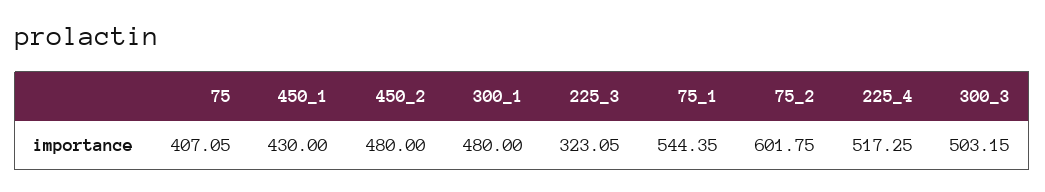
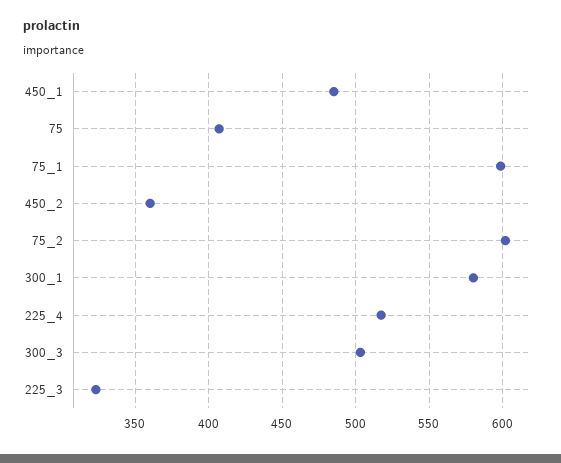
  {
    "75": 407.05,
-   "450_1": 430,
+   "450_1": 485,
-   "450_2": 480,
+   "450_2": 360,
-   "300_1": 480,
+   "300_1": 580,
    "225_3": 323.05,
-   "75_1": 544.35,
+   "75_1": 600,
    "75_2": 601.75,
    "225_4": 517.25,
    "300_3": 503.15
  }

